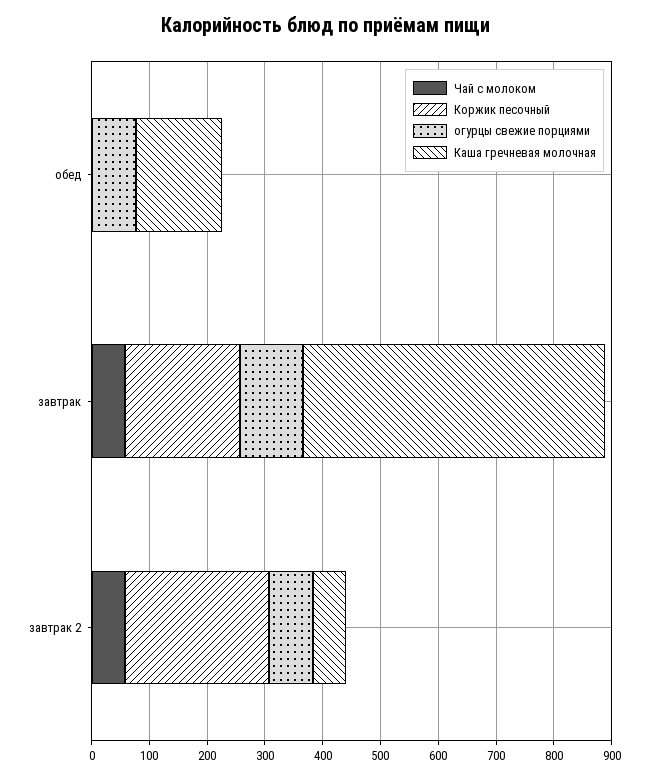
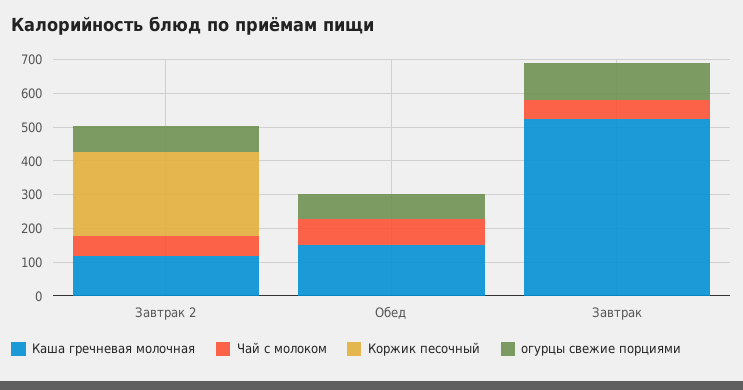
  {
    "Чай с молоком": {
-     "обед": 0,
+     "обед": 75,
      "завтрак": 60,
      "завтрак 2": 60
    },
    "Коржик песочный": {
      "обед": 0,
-     "завтрак": 200,
+     "завтрак": 0,
      "завтрак 2": 260
    },
    "огурцы свежие порциями": {
      "обед": 80,
      "завтрак": 100,
      "завтрак 2": 80
    },
    "Каша гречневая молочная": {
      "обед": 160,
      "завтрак": 520,
-     "завтрак 2": 60
+     "завтрак 2": 125
    }
  }

